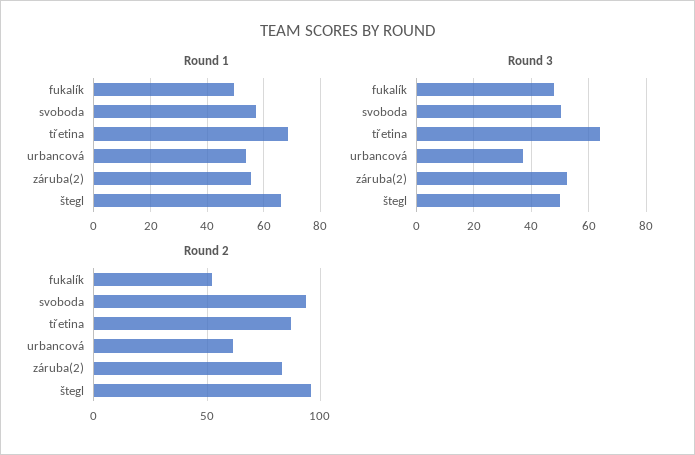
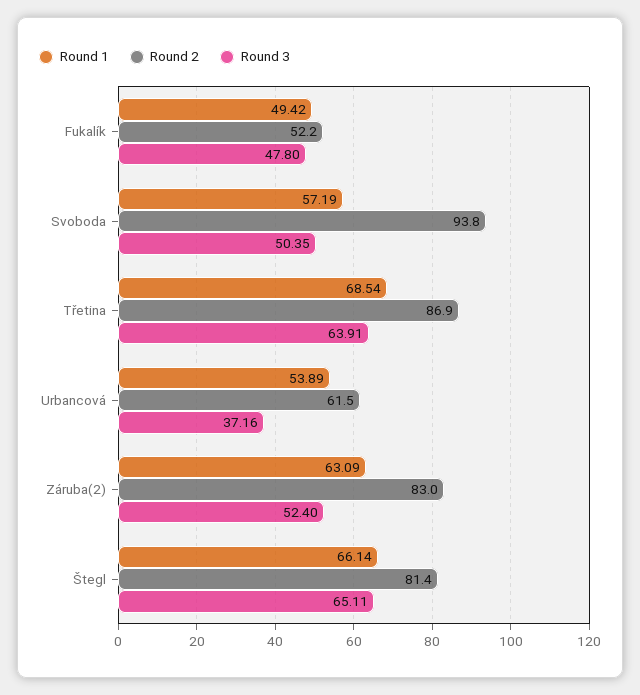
  {
    "Round 1": {
      "fukalík": 49.42,
      "svoboda": 57.19,
      "třetina": 68.54,
      "urbancová": 53.89,
-     "záruba(2)": 55,
+     "záruba(2)": 63.09,
      "štegl": 66.14
    },
    "Round 3": {
      "fukalík": 47.8,
      "svoboda": 50.35,
      "třetina": 63.91,
      "urbancová": 37.16,
      "záruba(2)": 52.4,
-     "štegl": 50
+     "štegl": 65.11
    },
    "Round 2": {
      "fukalík": 52.2,
      "svoboda": 93.8,
      "třetina": 86.9,
      "urbancová": 61.5,
      "záruba(2)": 83,
-     "štegl": 95
+     "štegl": 81.4
    }
  }

